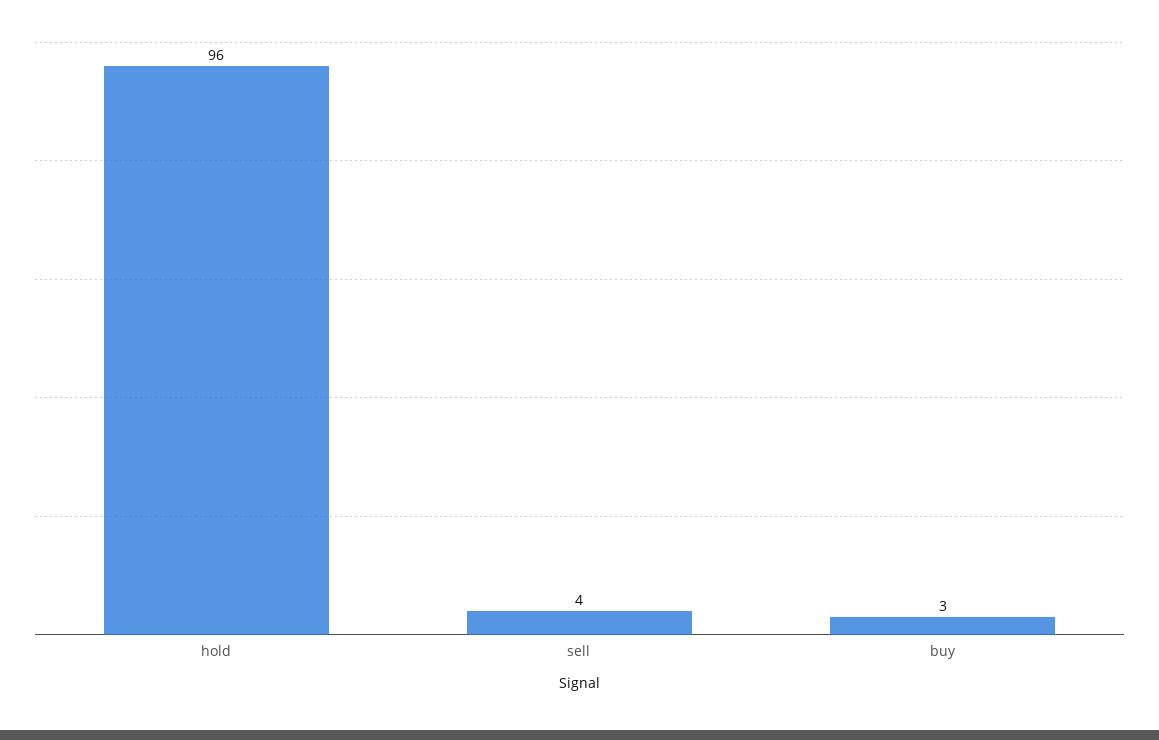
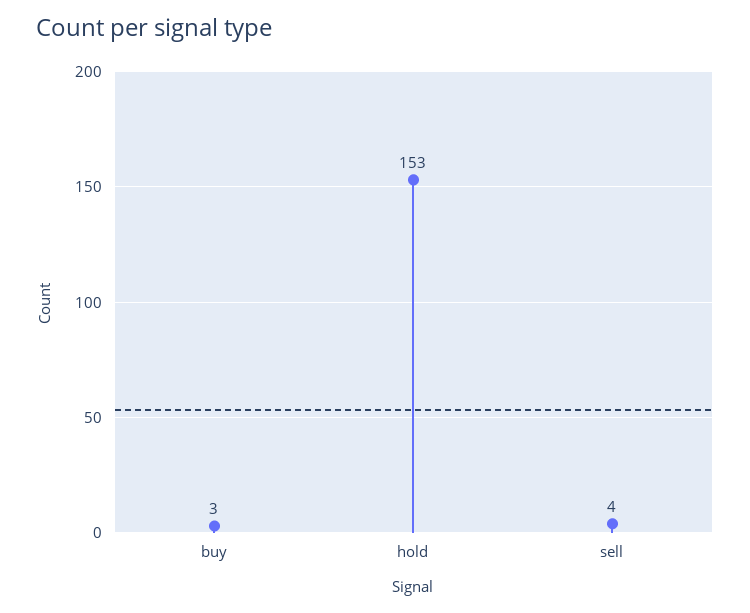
  {
-   "hold": 96,
+   "hold": 153,
    "sell": 4,
    "buy": 3
  }

